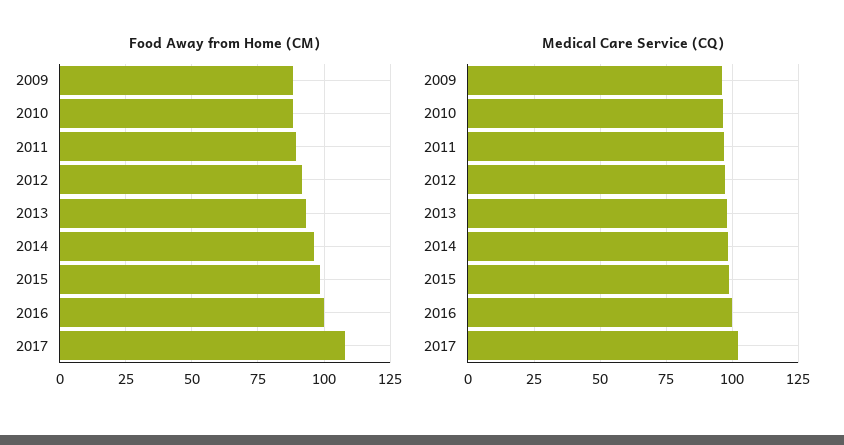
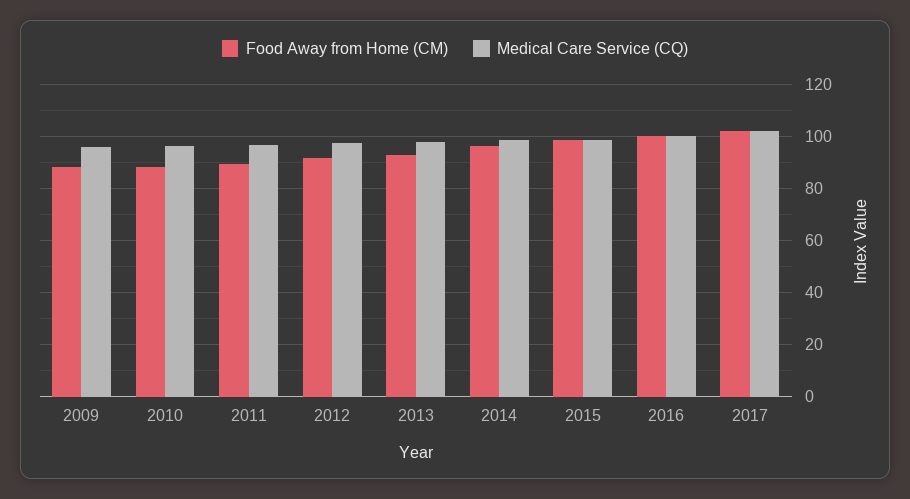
  {
    "Food Away from Home (CM)": {
      "2009": 87.5,
      "2010": 87.5,
      "2011": 90,
      "2012": 92.5,
      "2013": 92.5,
      "2014": 97.5,
      "2015": 97.5,
      "2016": 100,
-     "2017": 107.5
+     "2017": 102.5
    },
    "Medical Care Service (CQ)": {
      "2009": 95,
      "2010": 97.5,
      "2011": 97.5,
      "2012": 97.5,
      "2013": 97.5,
      "2014": 97.5,
      "2015": 100,
      "2016": 100,
      "2017": 102.5
    }
  }

